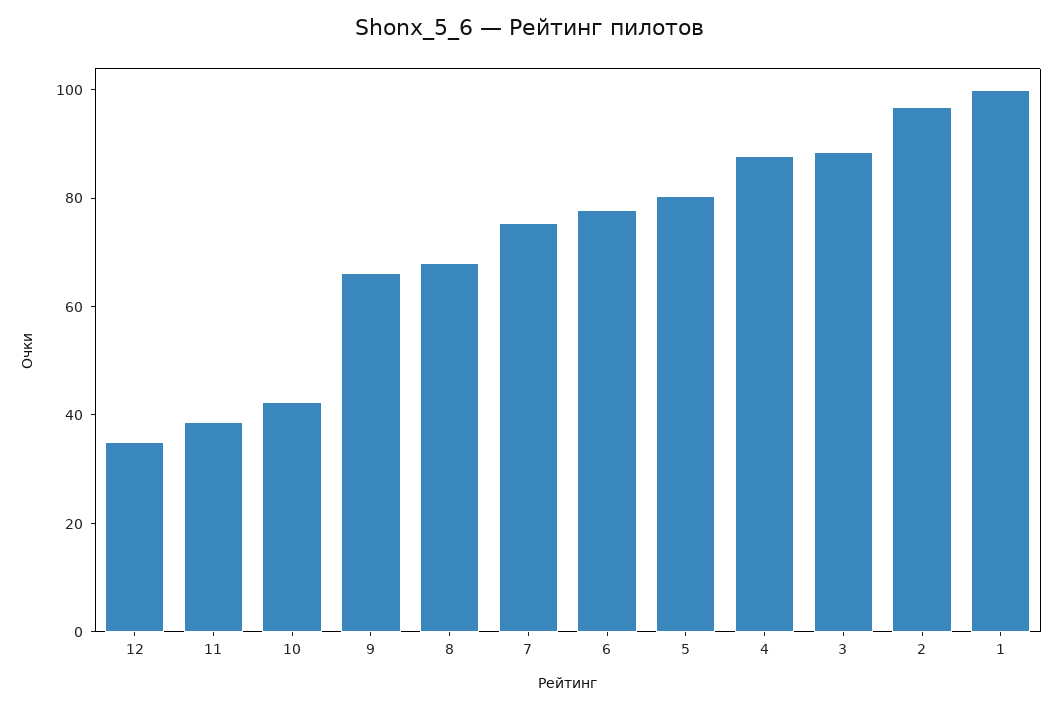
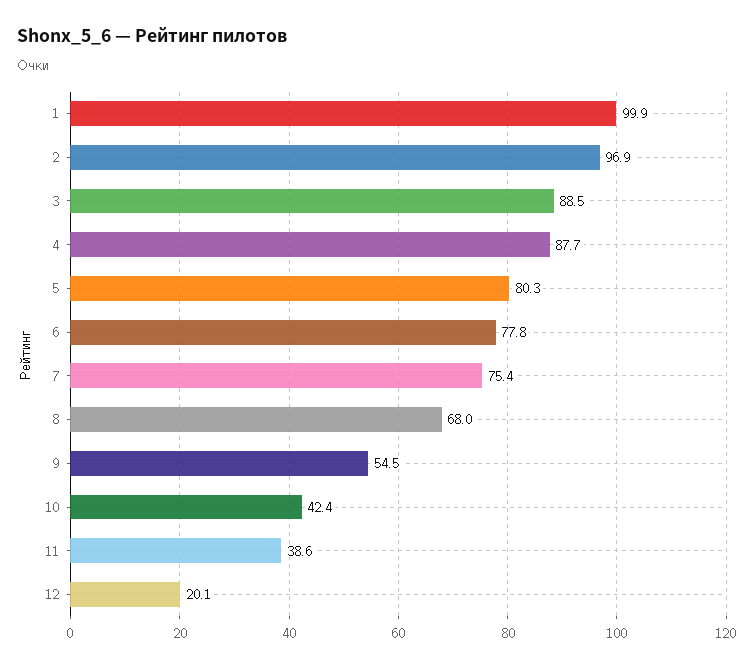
  {
-   "12": 35,
+   "12": 20.1,
    "11": 38.6,
    "10": 42.4,
-   "9": 65,
+   "9": 54.5,
    "8": 68,
    "7": 75.4,
    "6": 77.8,
    "5": 80.3,
    "4": 87.7,
    "3": 88.5,
    "2": 96.9,
    "1": 99.9
  }

